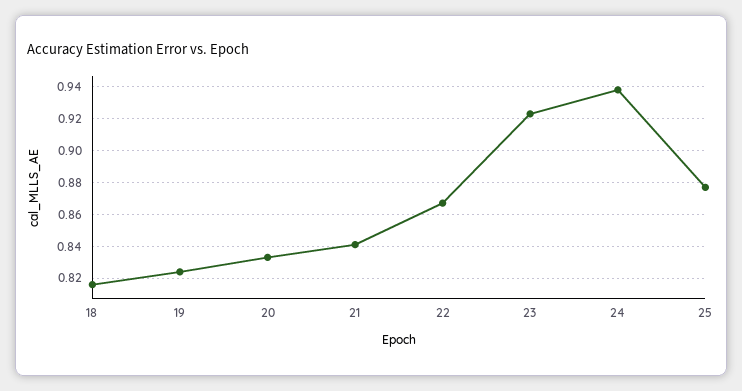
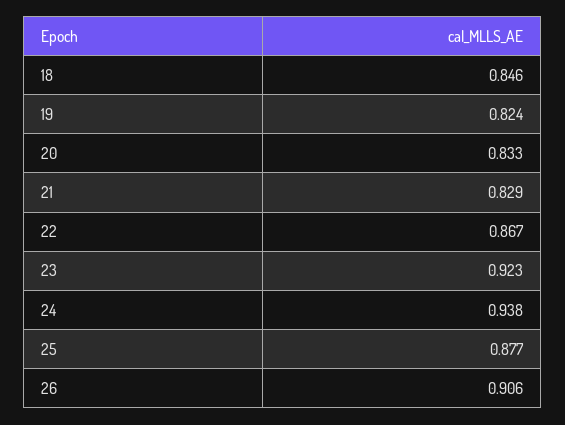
  {
-   "18": 0.815,
+   "18": 0.846,
    "19": 0.824,
    "20": 0.833,
-   "21": 0.84,
+   "21": 0.829,
    "22": 0.867,
    "23": 0.923,
    "24": 0.938,
-   "25": 0.877
+   "25": 0.877,
+   "26": 0.906
  }

